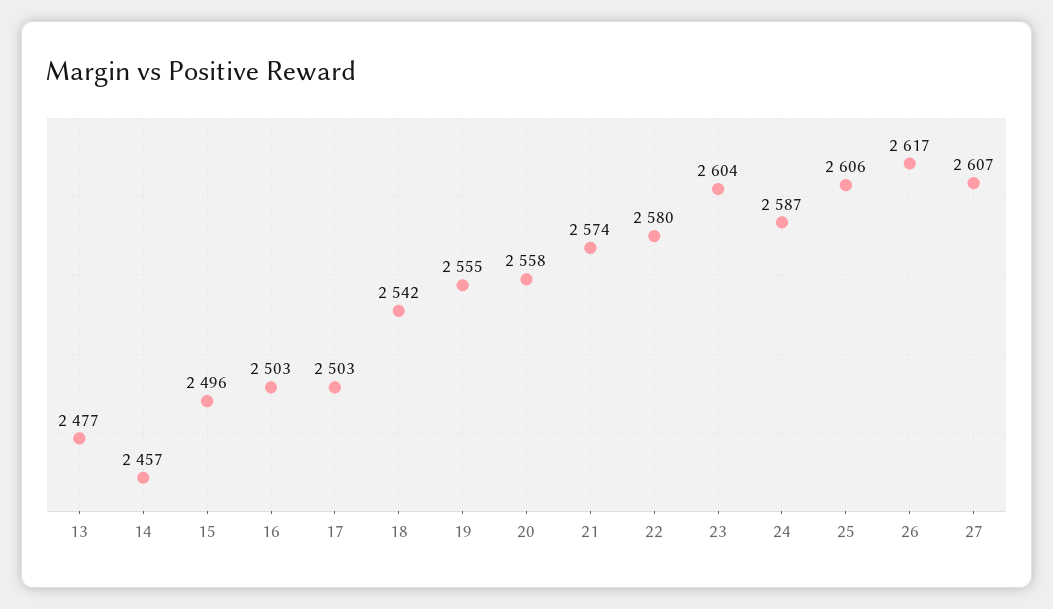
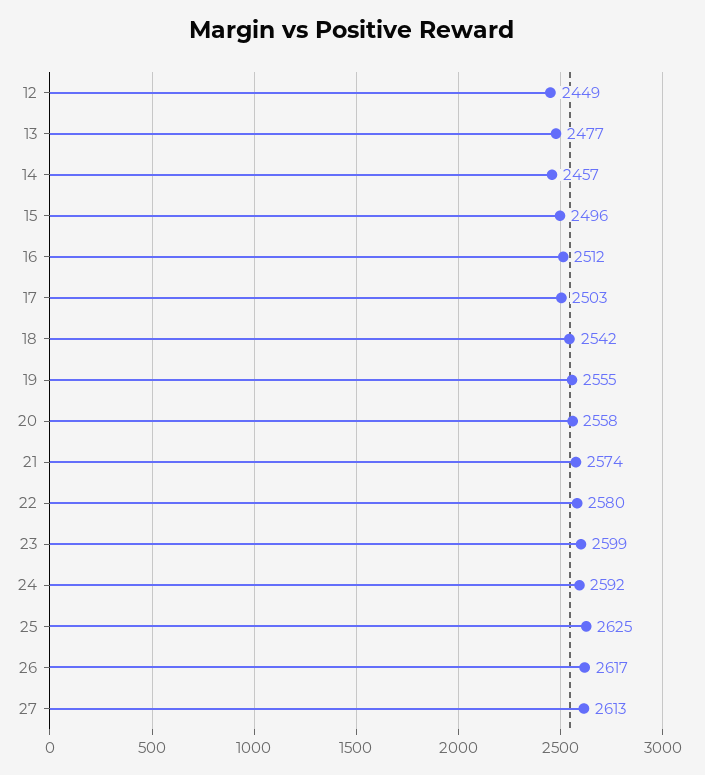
  {
    "13": 2477,
    "14": 2457,
    "15": 2496,
-   "16": 2503,
+   "16": 2512,
    "17": 2503,
    "18": 2542,
    "19": 2555,
    "20": 2558,
    "21": 2574,
    "22": 2580,
-   "23": 2604,
+   "23": 2599,
-   "24": 2587,
+   "24": 2592,
-   "25": 2606,
+   "25": 2625,
    "26": 2617,
-   "27": 2607
+   "27": 2613,
+   "12": 2449
  }

